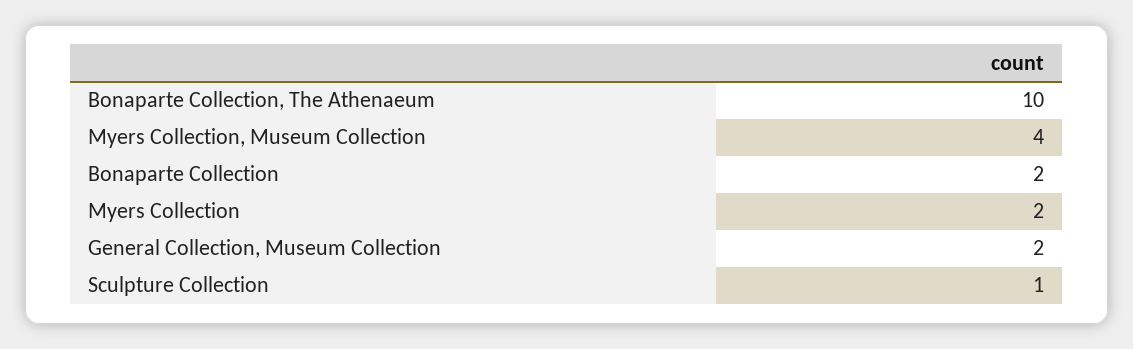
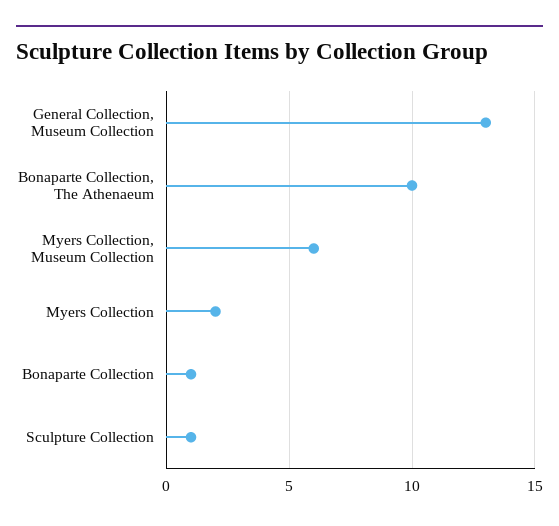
  {
    "Bonaparte Collection, The Athenaeum": 10,
-   "Myers Collection, Museum Collection": 4,
+   "Myers Collection, Museum Collection": 6,
-   "Bonaparte Collection": 2,
+   "Bonaparte Collection": 1,
    "Myers Collection": 2,
-   "General Collection, Museum Collection": 2,
+   "General Collection, Museum Collection": 13,
    "Sculpture Collection": 1
  }

